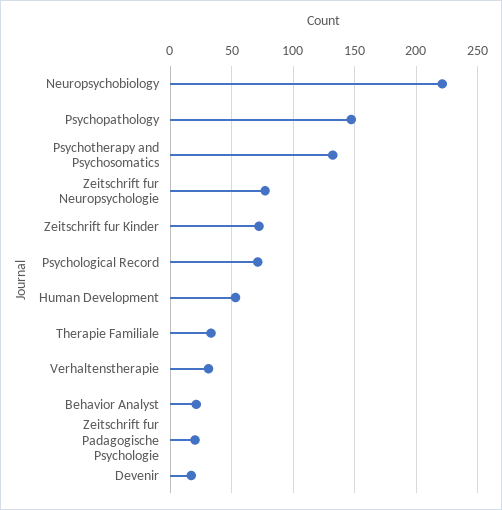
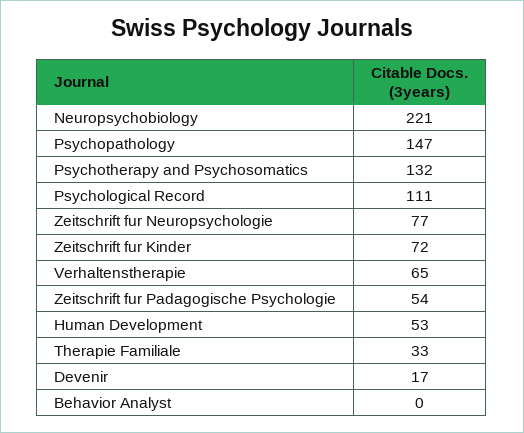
  {
    "Neuropsychobiology": 221,
    "Psychopathology": 147,
    "Psychotherapy and Psychosomatics": 132,
    "Zeitschrift fur Neuropsychologie": 77,
    "Zeitschrift fur Kinder": 72,
-   "Psychological Record": 70,
+   "Psychological Record": 111,
    "Human Development": 53,
    "Therapie Familiale": 33,
-   "Verhaltenstherapie": 30,
+   "Verhaltenstherapie": 65,
-   "Behavior Analyst": 20,
+   "Behavior Analyst": 0,
-   "Zeitschrift fur Padagogische Psychologie": 20,
+   "Zeitschrift fur Padagogische Psychologie": 54,
    "Devenir": 17
  }

